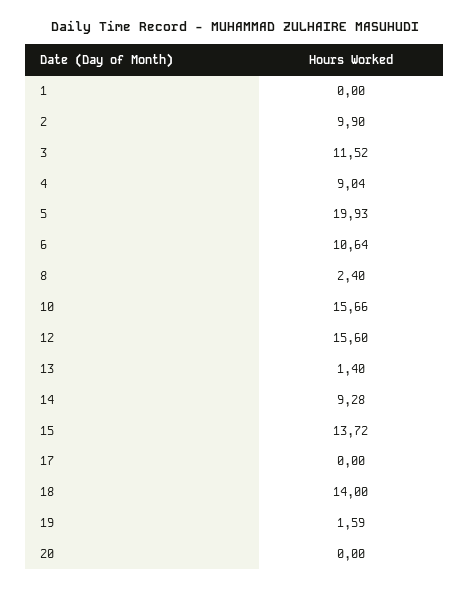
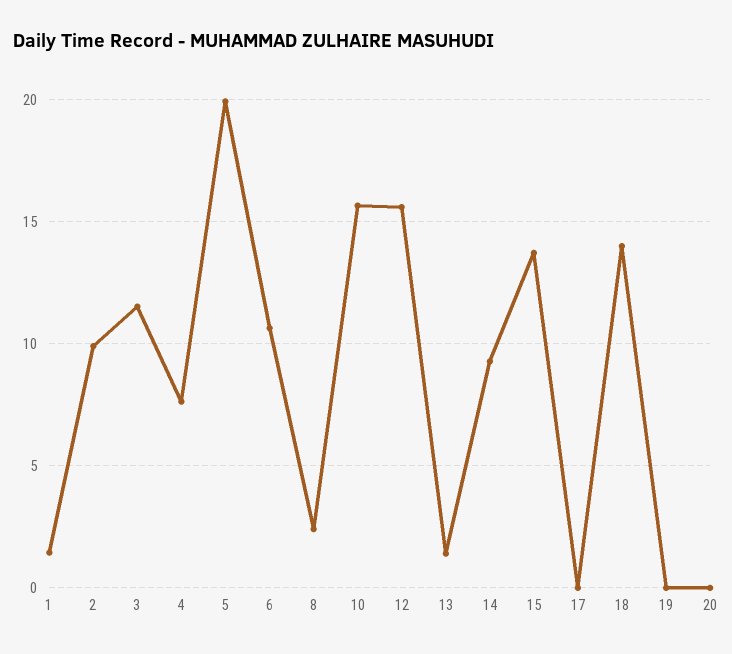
  {
-   "1": 0,
+   "1": 1.5,
    "2": 9.9,
    "3": 11.52,
-   "4": 9.04,
+   "4": 7.5,
    "5": 19.93,
    "6": 10.64,
    "8": 2.4,
    "10": 15.66,
    "12": 15.6,
    "13": 1.4,
    "14": 9.28,
    "15": 13.72,
    "17": 0,
    "18": 14,
-   "19": 1.59,
+   "19": 0,
    "20": 0
  }

